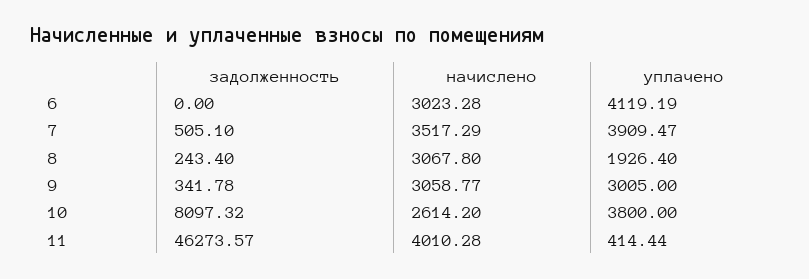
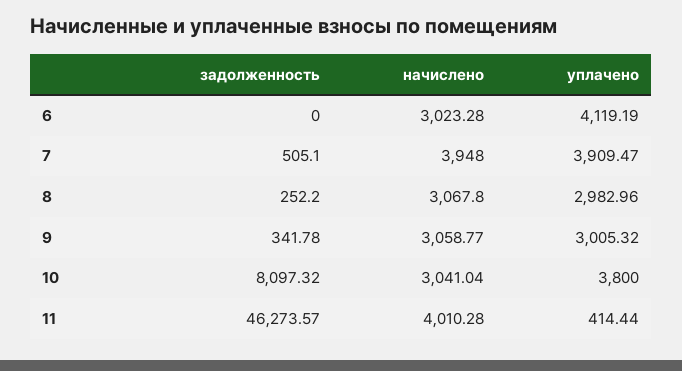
  {
    "задолженность": {
      "6": 0,
      "7": 505.1,
-     "8": 243.4,
+     "8": 252.2,
      "9": 341.78,
      "10": 8097.32,
      "11": 46273.57
    },
    "начислено": {
      "6": 3023.28,
-     "7": 3517.29,
+     "7": 3948,
      "8": 3067.8,
      "9": 3058.77,
-     "10": 2614.2,
+     "10": 3041.04,
      "11": 4010.28
    },
    "уплачено": {
      "6": 4119.19,
      "7": 3909.47,
-     "8": 1926.4,
+     "8": 2982.96,
-     "9": 3005,
+     "9": 3005.32,
      "10": 3800,
      "11": 414.44
    }
  }

